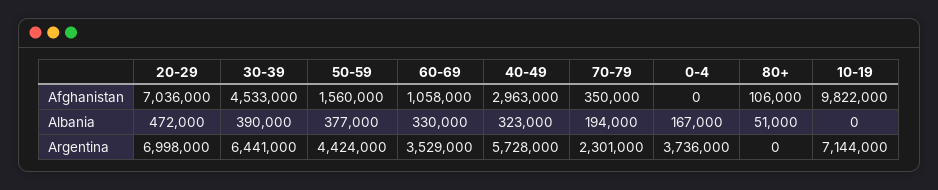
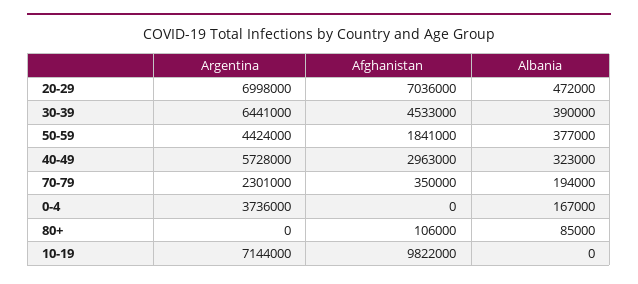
  {
    "20-29": {
      "Afghanistan": 7036000,
      "Albania": 472000,
      "Argentina": 6998000
    },
    "30-39": {
      "Afghanistan": 4533000,
      "Albania": 390000,
      "Argentina": 6441000
    },
    "50-59": {
-     "Afghanistan": 1560000,
+     "Afghanistan": 1841000,
      "Albania": 377000,
      "Argentina": 4424000
    },
-   "60-69": {
-     "Afghanistan": 1058000,
-     "Albania": 330000,
-     "Argentina": 3529000
-   },
    "40-49": {
      "Afghanistan": 2963000,
      "Albania": 323000,
      "Argentina": 5728000
    },
    "70-79": {
      "Afghanistan": 350000,
      "Albania": 194000,
      "Argentina": 2301000
    },
    "0-4": {
      "Afghanistan": 0,
      "Albania": 167000,
      "Argentina": 3736000
    },
    "80+": {
      "Afghanistan": 106000,
-     "Albania": 51000,
+     "Albania": 85000,
      "Argentina": 0
    },
    "10-19": {
      "Afghanistan": 9822000,
      "Albania": 0,
      "Argentina": 7144000
    }
  }

